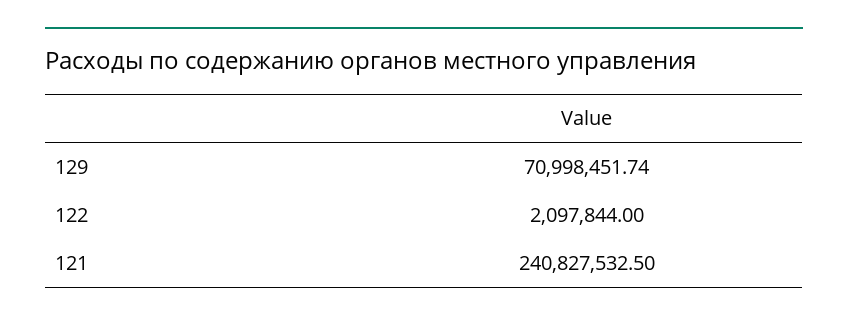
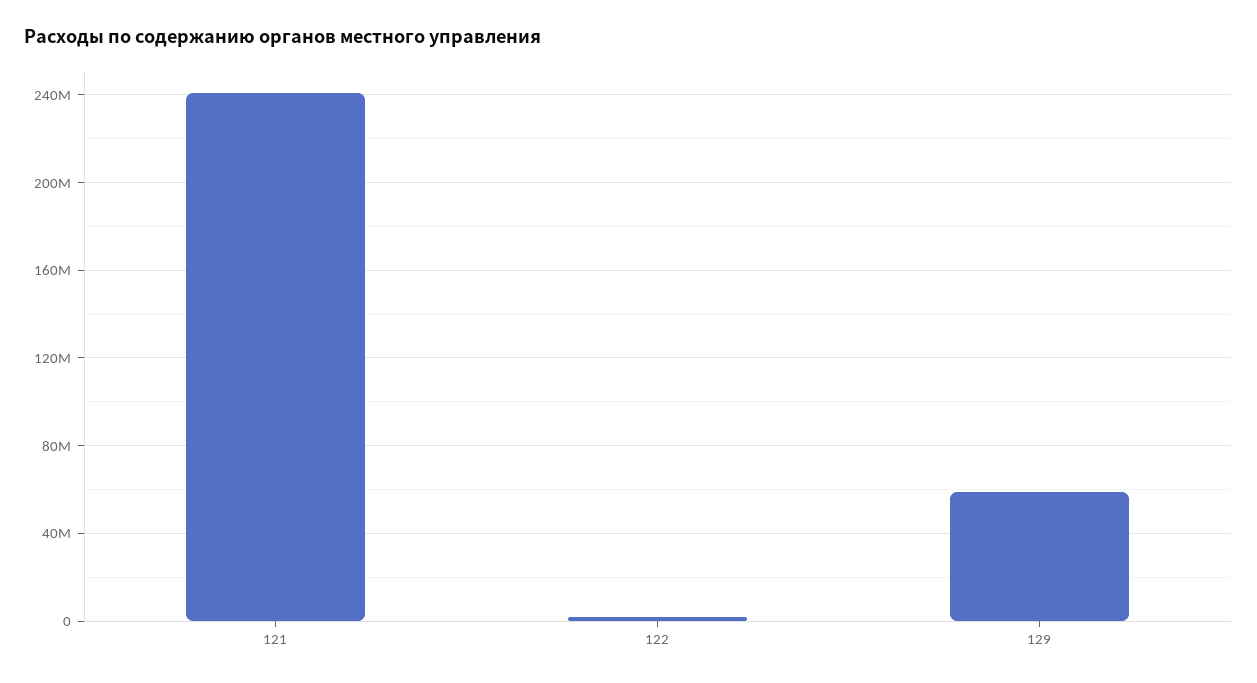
  {
-   "129": 70998451.74,
+   "129": 60000000,
    "122": 2097844,
    "121": 240827532.5
  }

